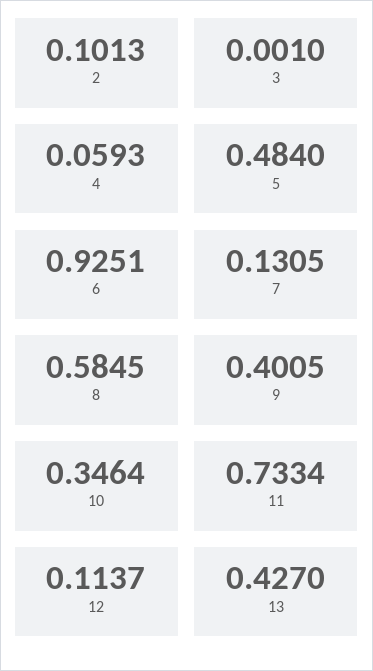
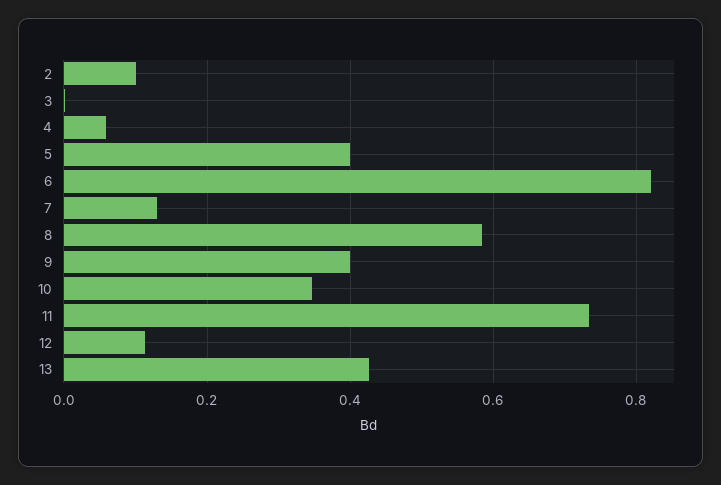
  {
    "2": 0.1013,
    "3": 0.001,
    "4": 0.0593,
-   "5": 0.484,
+   "5": 0.4,
-   "6": 0.9251,
+   "6": 0.82,
    "7": 0.1305,
    "8": 0.5845,
    "9": 0.4005,
    "10": 0.3464,
    "11": 0.7334,
    "12": 0.1137,
    "13": 0.427
  }

